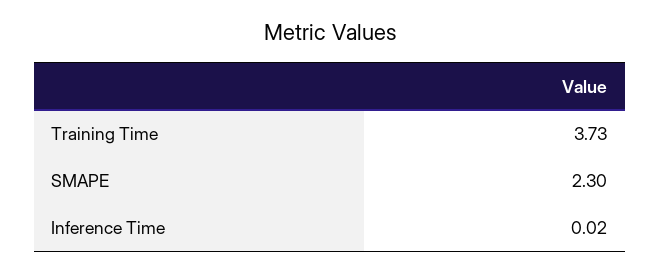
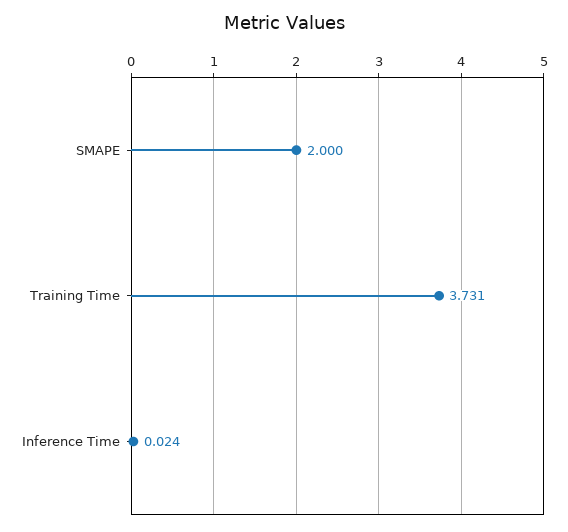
  {
    "Training Time": 3.731,
-   "SMAPE": 2.3,
+   "SMAPE": 2,
    "Inference Time": 0.024
  }

